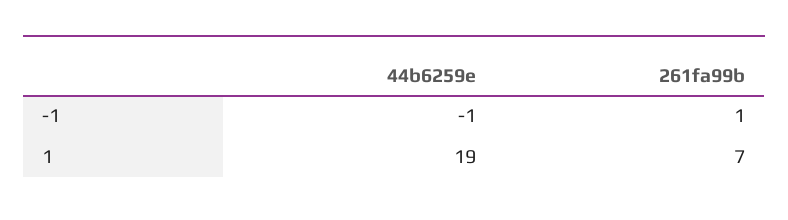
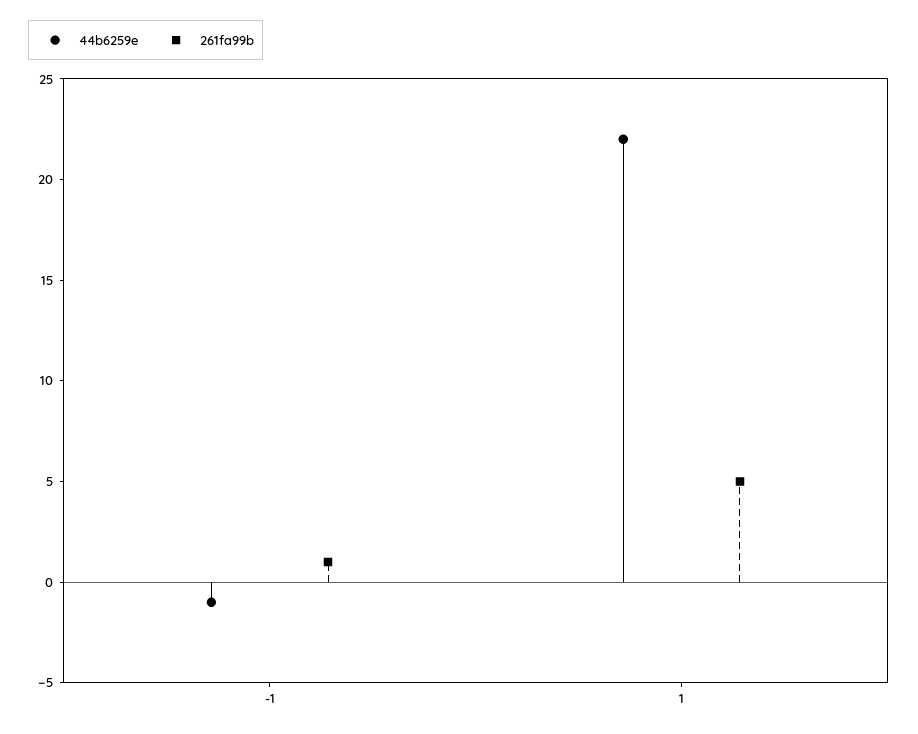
  {
    "44b6259e": {
      "-1": -1,
-     "1": 19
+     "1": 22
    },
    "261fa99b": {
      "-1": 1,
-     "1": 7
+     "1": 5
    }
  }

